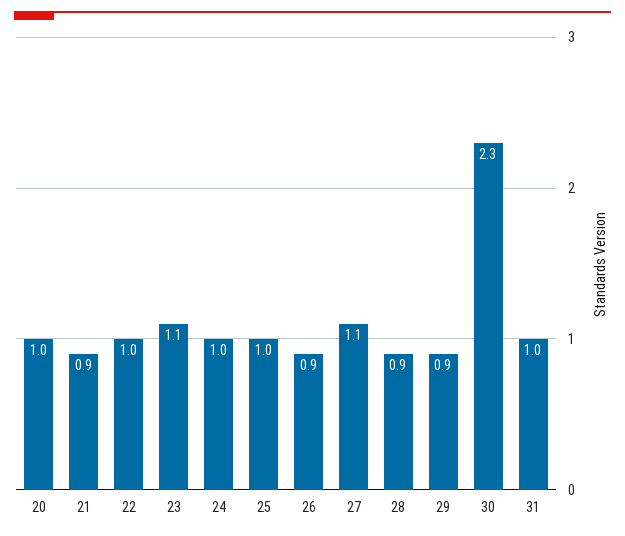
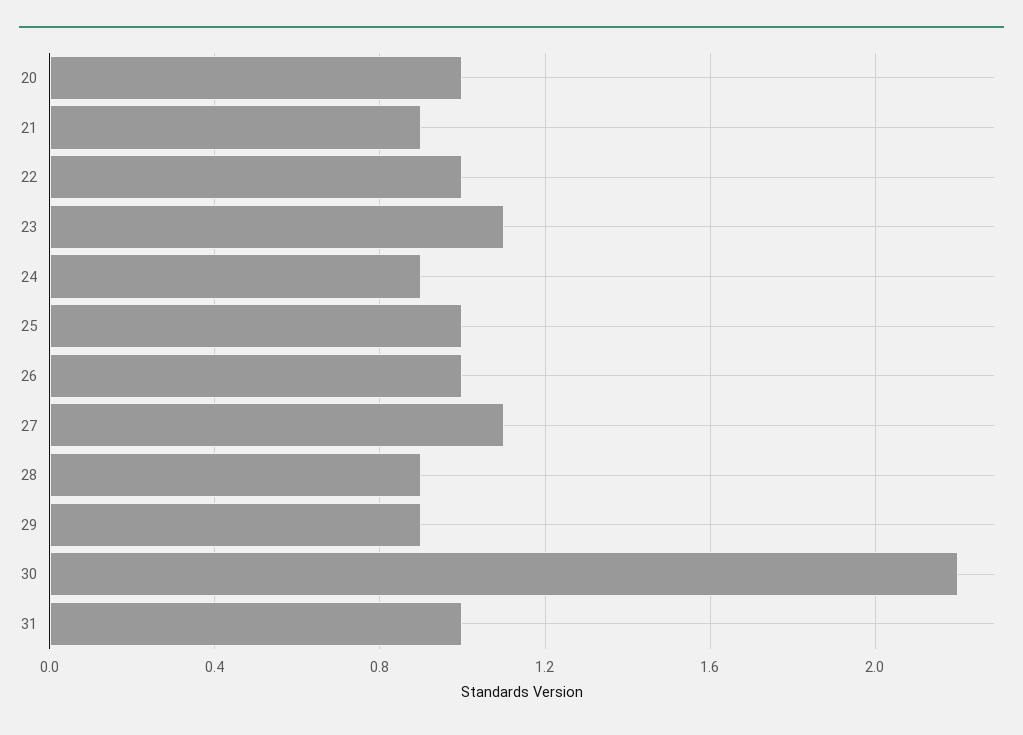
  {
    "20": 1,
    "21": 0.9,
    "22": 1,
    "23": 1.1,
-   "24": 1,
+   "24": 0.9,
    "25": 1,
-   "26": 0.9,
+   "26": 1,
    "27": 1.1,
    "28": 0.9,
    "29": 0.9,
-   "30": 2.3,
+   "30": 2.2,
    "31": 1
  }

